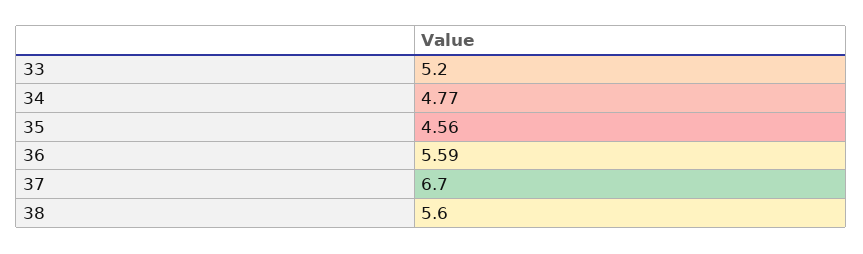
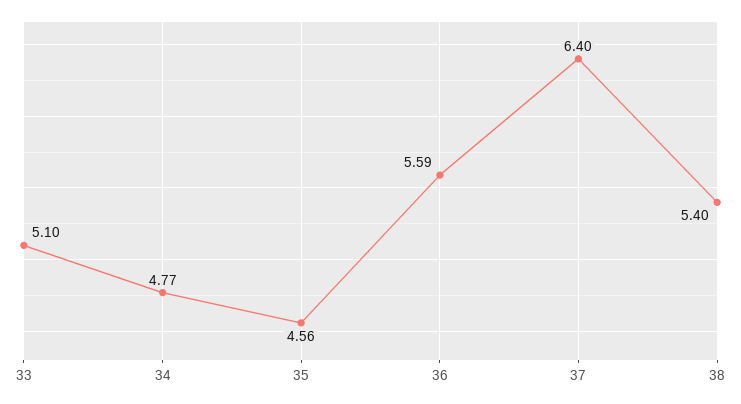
  {
-   "33": 5.2,
+   "33": 5.1,
    "34": 4.77,
    "35": 4.56,
    "36": 5.59,
-   "37": 6.7,
+   "37": 6.4,
-   "38": 5.6
+   "38": 5.4
  }

